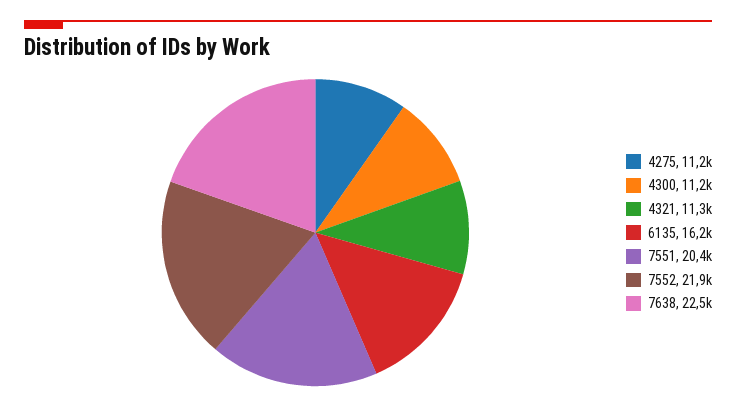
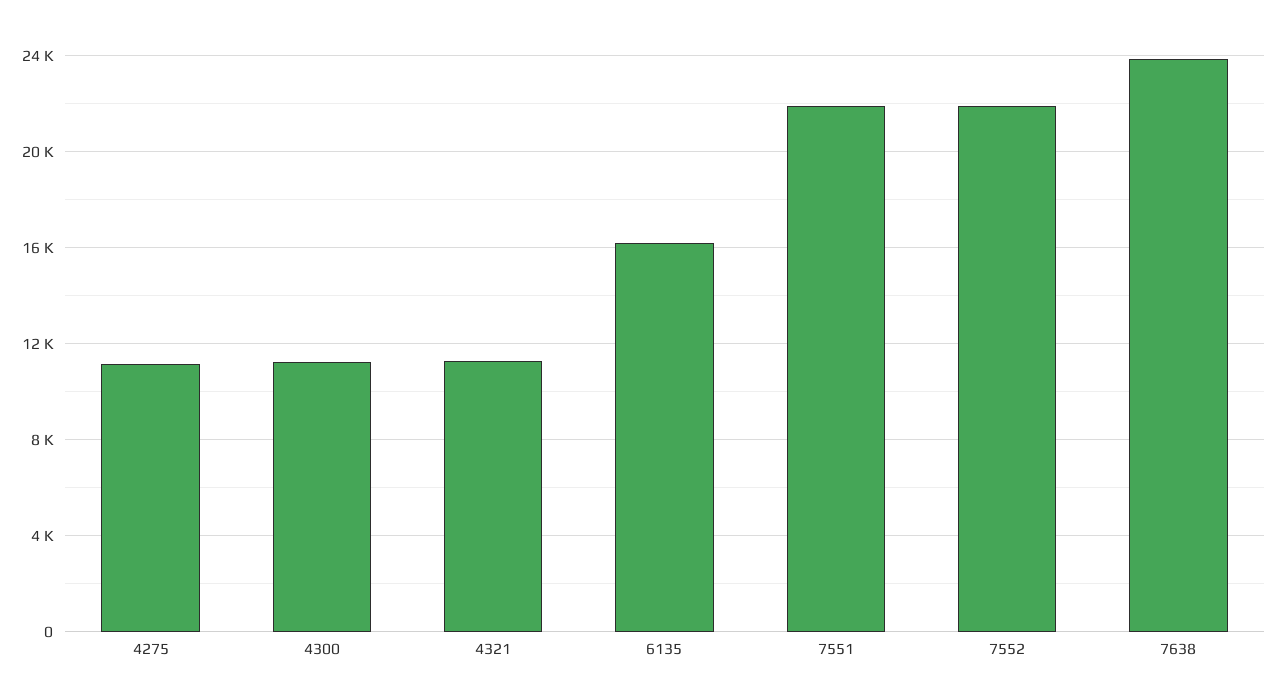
  {
    "4275": 11200,
    "4300": 11200,
    "4321": 11300,
    "6135": 16200,
-   "7551": 20400,
+   "7551": 22000,
    "7552": 21900,
-   "7638": 22500
+   "7638": 24000
  }

